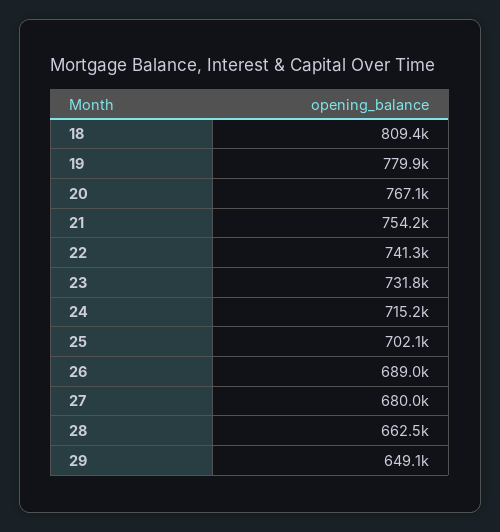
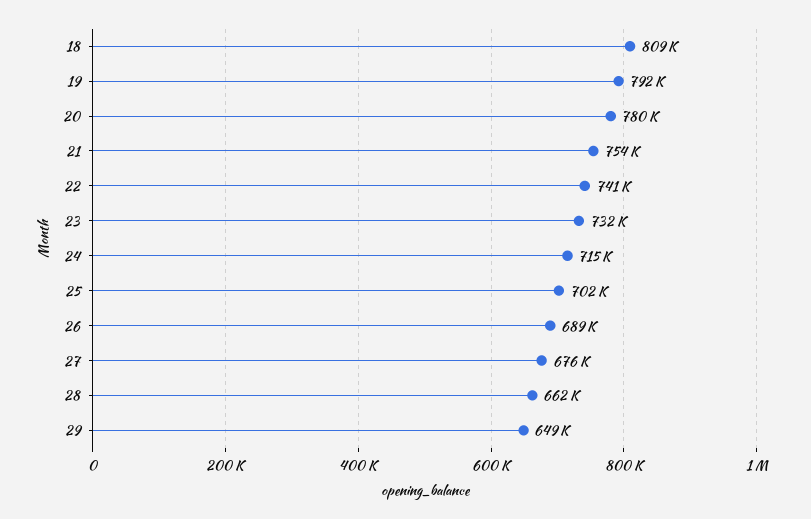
  {
    "18": 809400,
-   "19": 779900,
+   "19": 792000,
-   "20": 767100,
+   "20": 780000,
    "21": 754200,
    "22": 741300,
    "23": 731800,
    "24": 715200,
    "25": 702100,
    "26": 689000,
-   "27": 680000,
+   "27": 676000,
    "28": 662500,
    "29": 649100
  }

